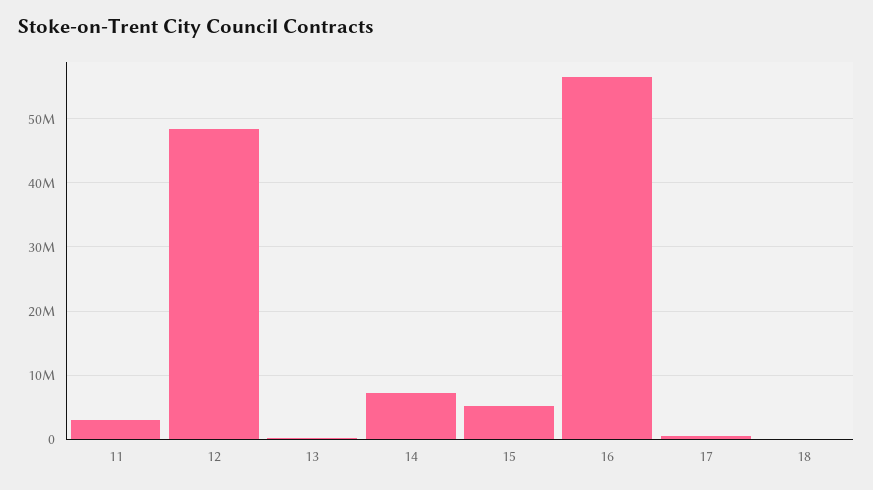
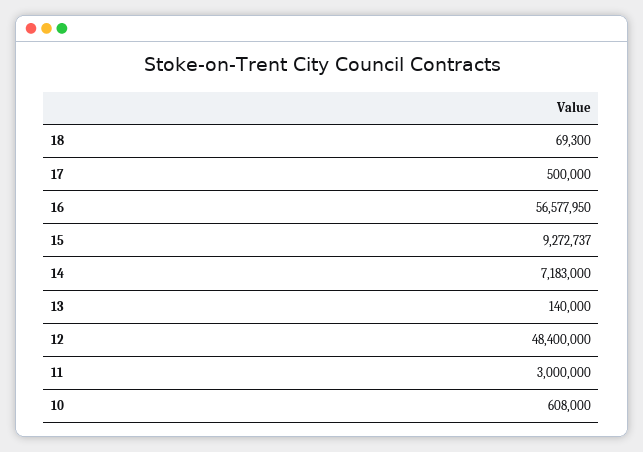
  {
    "11": 3000000,
    "12": 48400000,
    "13": 140000,
    "14": 7183000,
-   "15": 5000000,
+   "15": 9272737,
    "16": 56577950,
    "17": 500000,
-   "18": 69300
+   "18": 69300,
+   "10": 608000
  }

